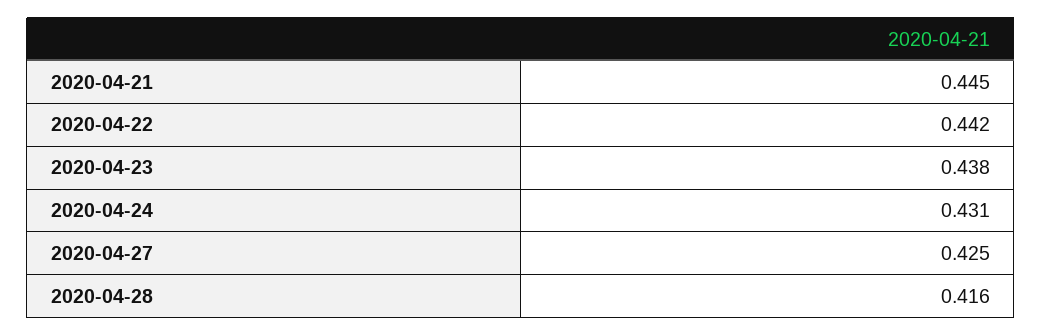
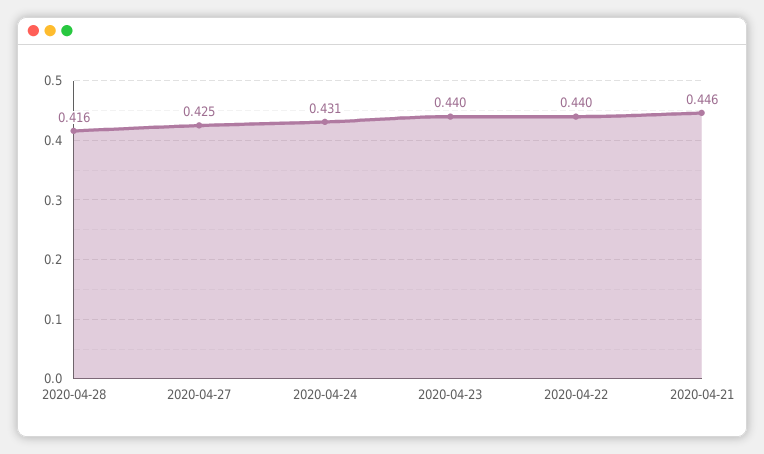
  {
-   "2020-04-21": 0.445,
+   "2020-04-21": 0.446,
-   "2020-04-22": 0.442,
+   "2020-04-22": 0.44,
-   "2020-04-23": 0.438,
+   "2020-04-23": 0.44,
    "2020-04-24": 0.431,
    "2020-04-27": 0.425,
    "2020-04-28": 0.416
  }

